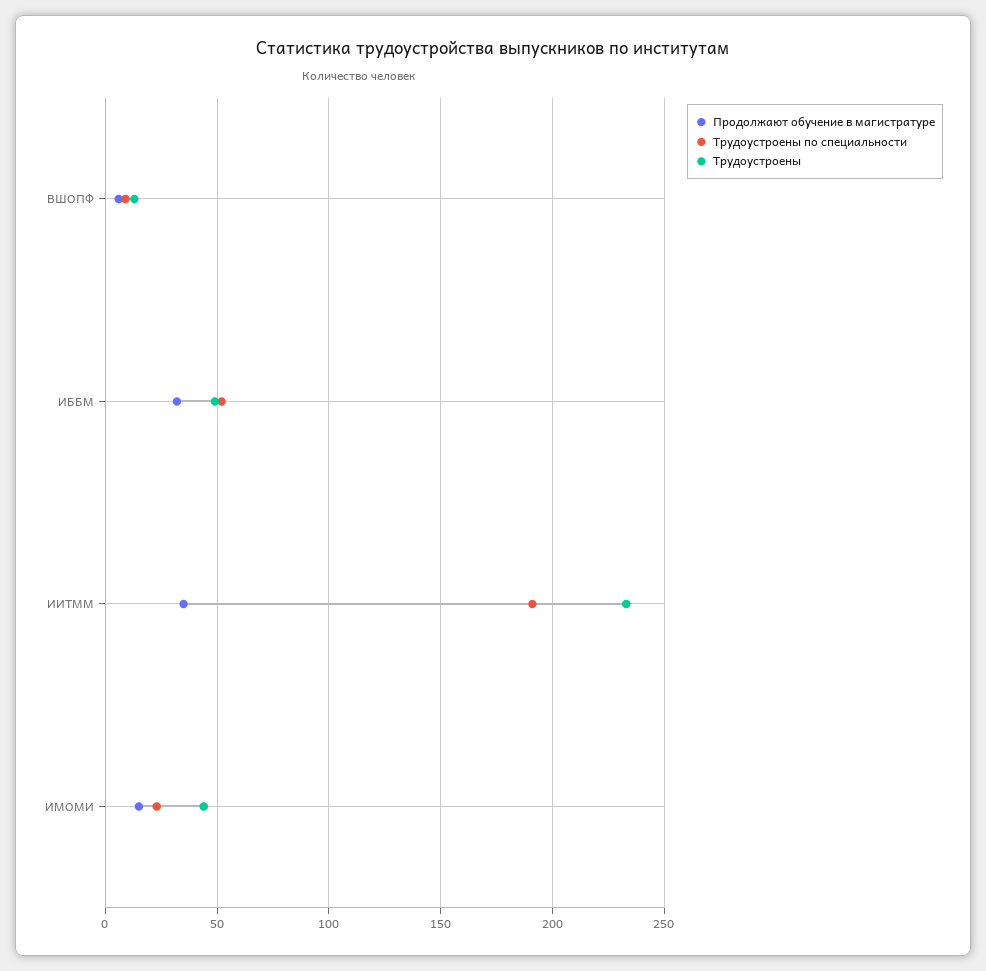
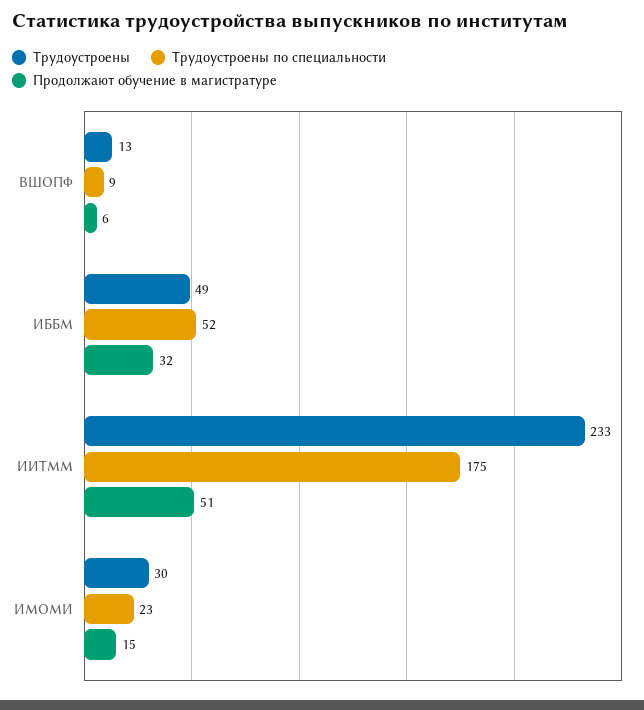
  {
    "Продолжают обучение в магистратуре": {
      "ВШОПФ": 6,
      "ИББМ": 32,
-     "ИИТММ": 35,
+     "ИИТММ": 51,
      "ИМОМИ": 15
    },
    "Трудоустроены по специальности": {
      "ВШОПФ": 9,
      "ИББМ": 52,
-     "ИИТММ": 190,
+     "ИИТММ": 175,
      "ИМОМИ": 23
    },
    "Трудоустроены": {
      "ВШОПФ": 13,
      "ИББМ": 49,
      "ИИТММ": 233,
-     "ИМОМИ": 45
+     "ИМОМИ": 30
    }
  }

